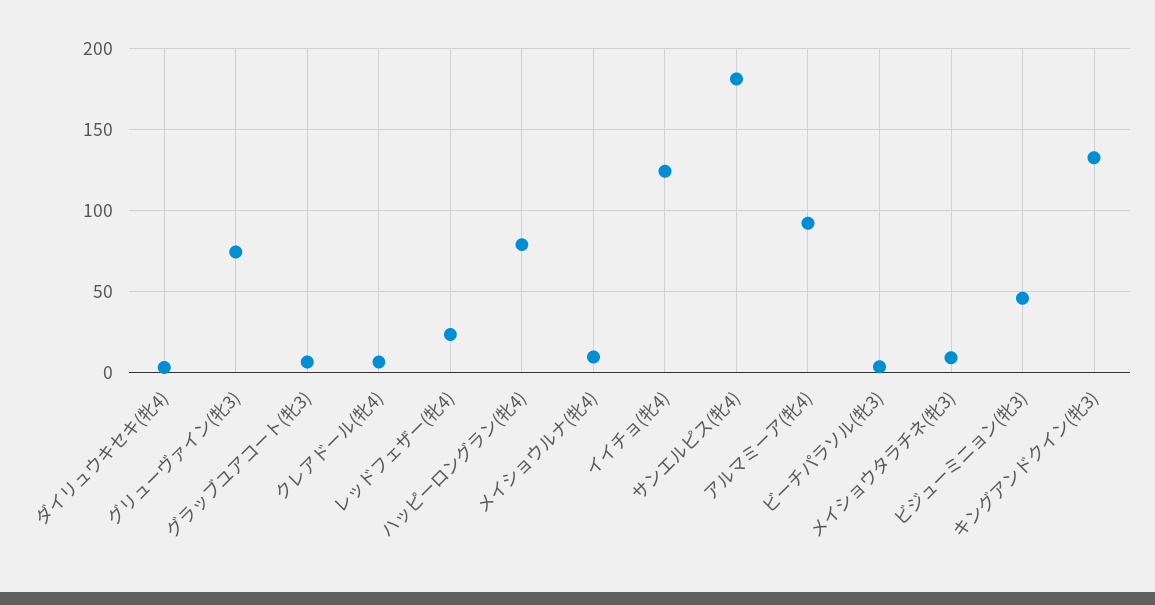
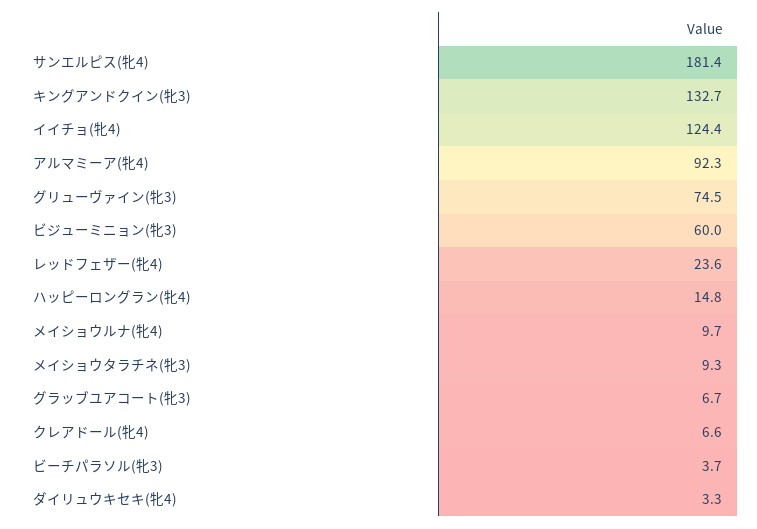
  {
    "ダイリュウキセキ(牝4)": 3.3,
    "グリューヴァイン(牝3)": 74.5,
    "グラッブユアコート(牝3)": 6.7,
    "クレアドール(牝4)": 6.6,
    "レッドフェザー(牝4)": 23.6,
-   "ハッピーロングラン(牝4)": 80,
+   "ハッピーロングラン(牝4)": 14.8,
    "メイショウルナ(牝4)": 9.7,
    "イイチョ(牝4)": 124.4,
    "サンエルピス(牝4)": 181.4,
    "アルマミーア(牝4)": 92.3,
    "ビーチパラソル(牝3)": 3.7,
    "メイショウタラチネ(牝3)": 9.3,
-   "ビジューミニョン(牝3)": 45,
+   "ビジューミニョン(牝3)": 60,
    "キングアンドクイン(牝3)": 132.7
  }

